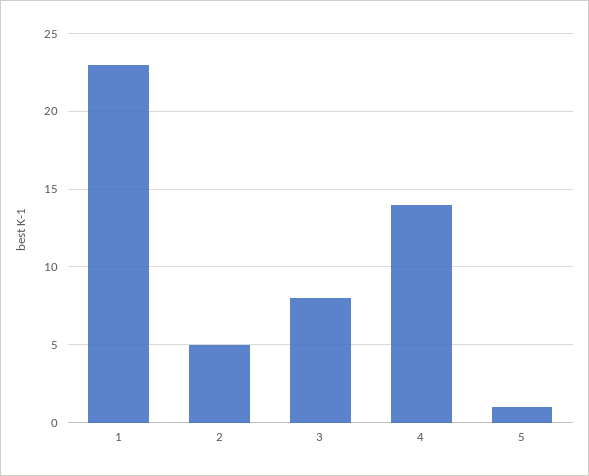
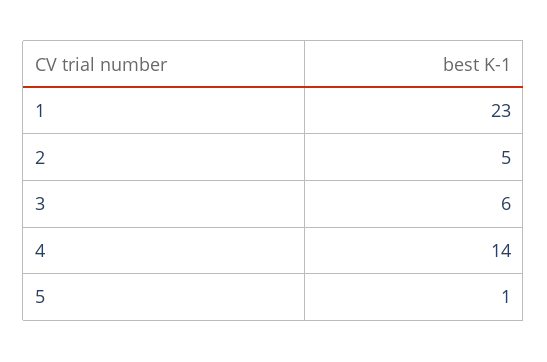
  {
    "1": 23,
    "2": 5,
-   "3": 8,
+   "3": 6,
    "4": 14,
    "5": 1
  }

